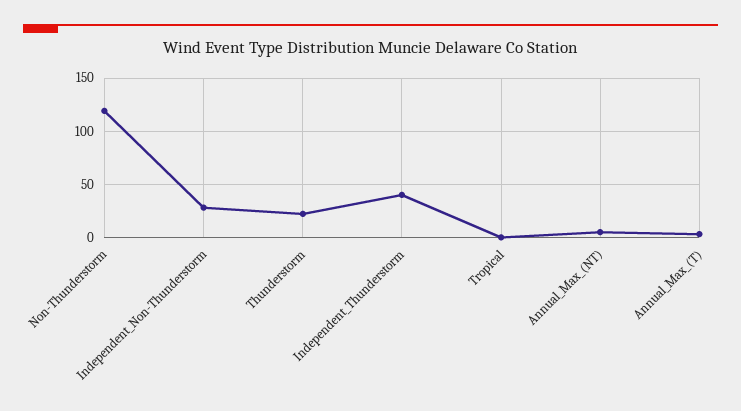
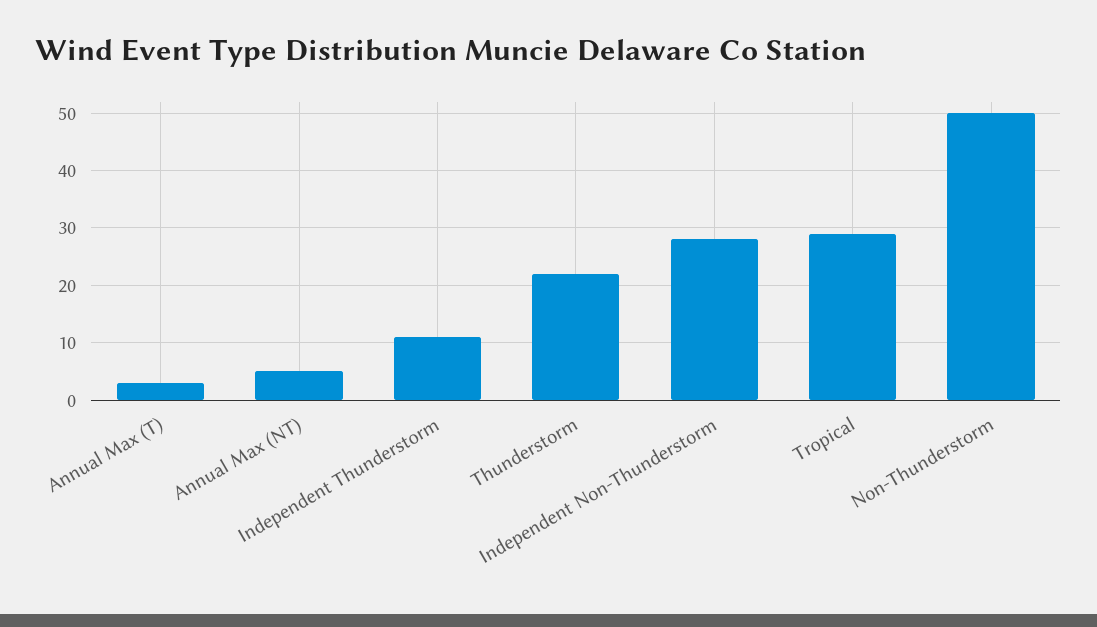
  {
-   "Non-Thunderstorm": 120,
+   "Non-Thunderstorm": 50,
    "Independent_Non-Thunderstorm": 30,
    "Thunderstorm": 20,
-   "Independent_Thunderstorm": 40,
+   "Independent_Thunderstorm": 10,
-   "Tropical": 0,
+   "Tropical": 30,
    "Annual_Max_(NT)": 5,
    "Annual_Max_(T)": 5
  }

